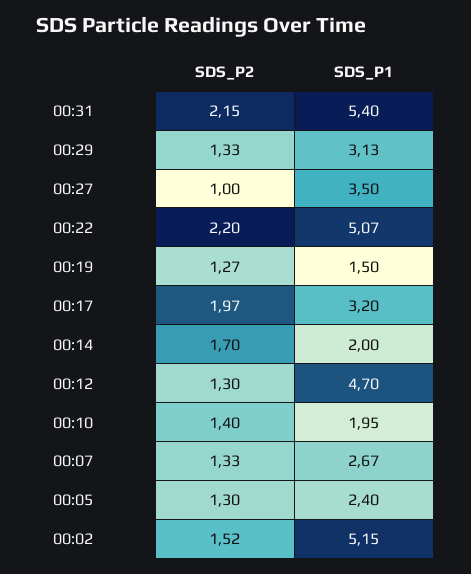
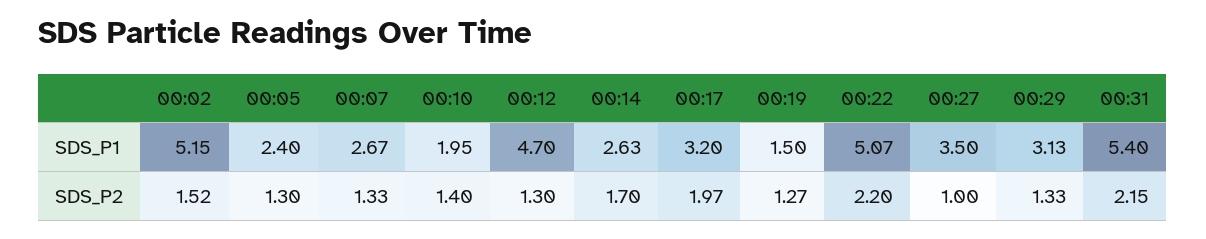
  {
    "SDS_P2": {
      "00:31": 2.15,
      "00:29": 1.33,
      "00:27": 1,
      "00:22": 2.2,
      "00:19": 1.27,
      "00:17": 1.97,
      "00:14": 1.7,
      "00:12": 1.3,
      "00:10": 1.4,
      "00:07": 1.33,
      "00:05": 1.3,
      "00:02": 1.52
    },
    "SDS_P1": {
      "00:31": 5.4,
      "00:29": 3.13,
      "00:27": 3.5,
      "00:22": 5.07,
      "00:19": 1.5,
      "00:17": 3.2,
-     "00:14": 2,
+     "00:14": 2.63,
      "00:12": 4.7,
      "00:10": 1.95,
      "00:07": 2.67,
      "00:05": 2.4,
      "00:02": 5.15
    }
  }

